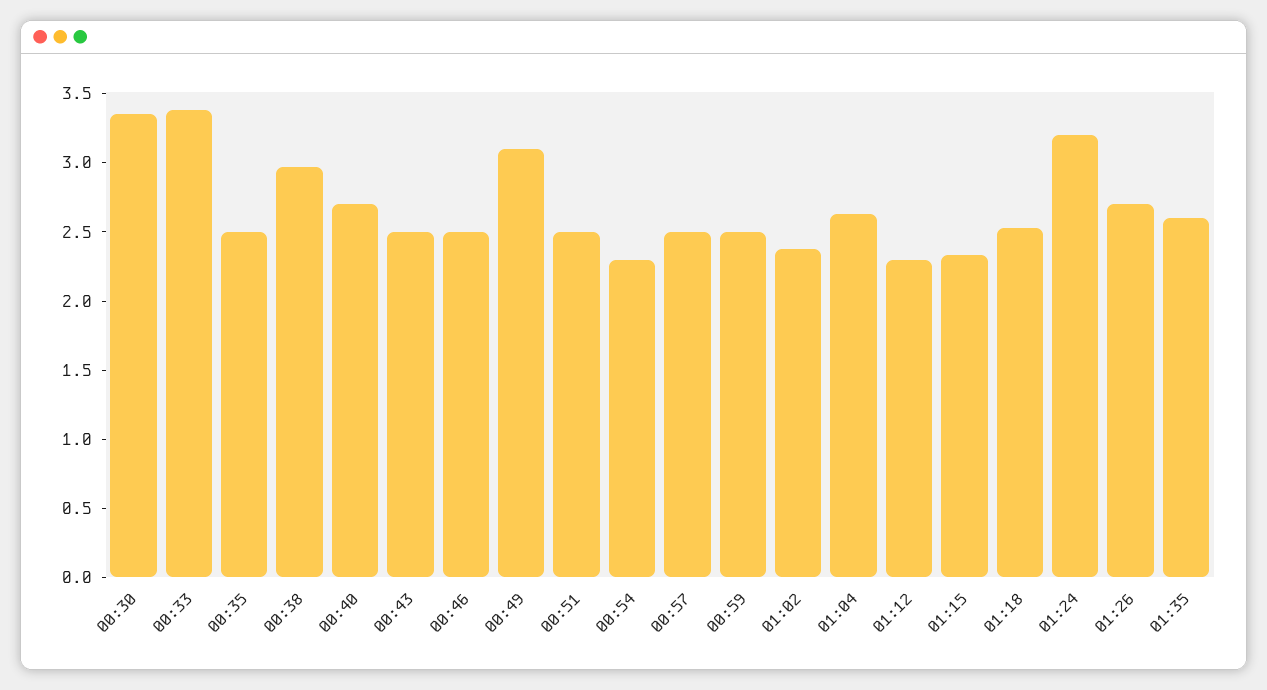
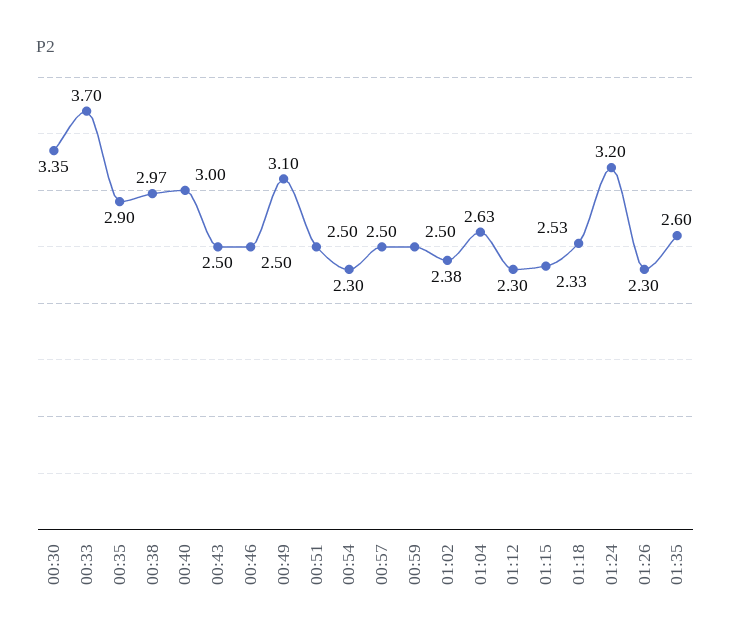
  {
    "00:30": 3.35,
-   "00:33": 3.4,
+   "00:33": 3.7,
-   "00:35": 2.5,
+   "00:35": 2.9,
    "00:38": 2.97,
-   "00:40": 2.7,
+   "00:40": 3,
    "00:43": 2.5,
    "00:46": 2.5,
    "00:49": 3.1,
    "00:51": 2.5,
    "00:54": 2.3,
    "00:57": 2.5,
    "00:59": 2.5,
    "01:02": 2.38,
    "01:04": 2.63,
    "01:12": 2.3,
    "01:15": 2.33,
    "01:18": 2.53,
    "01:24": 3.2,
-   "01:26": 2.7,
+   "01:26": 2.3,
    "01:35": 2.6
  }

